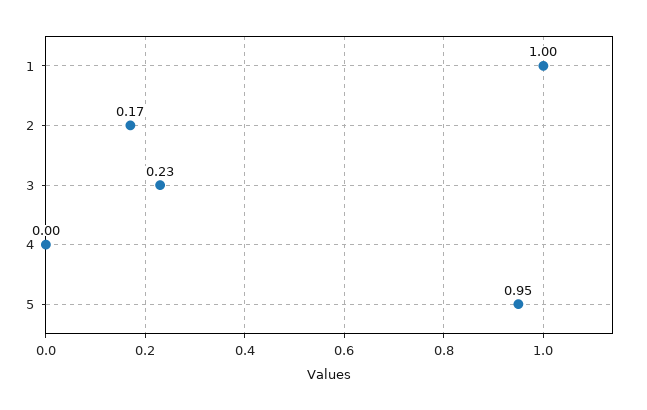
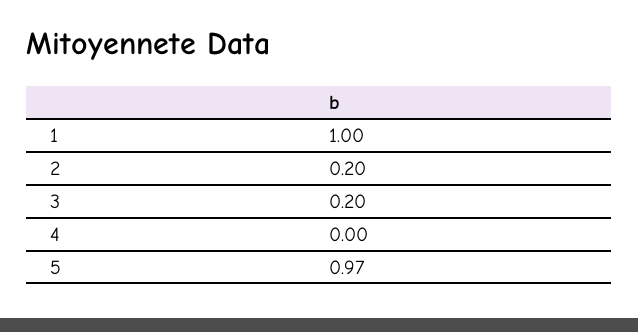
  {
    "1": 1,
-   "2": 0.17,
+   "2": 0.2,
-   "3": 0.23,
+   "3": 0.2,
    "4": 0,
-   "5": 0.95
+   "5": 0.97
  }

